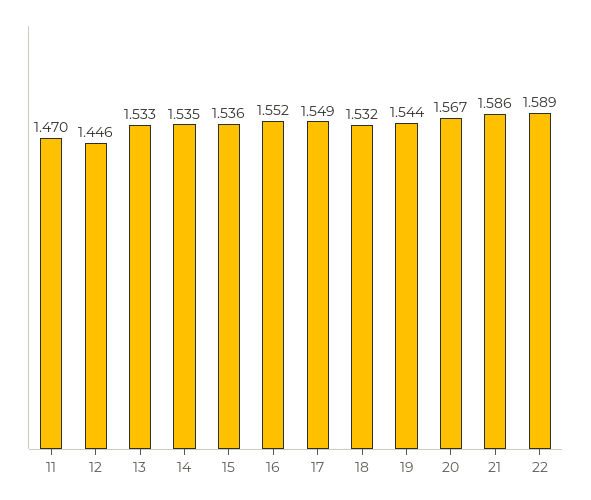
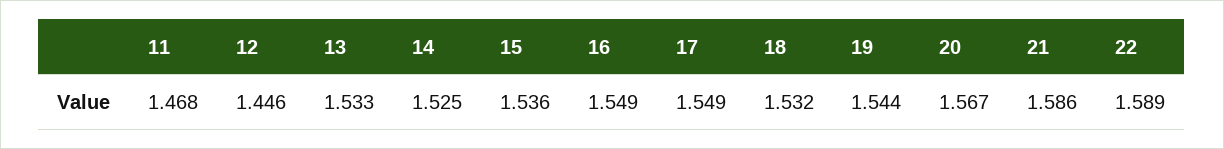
  {
-   "11": 1.47,
+   "11": 1.468,
    "12": 1.446,
    "13": 1.533,
-   "14": 1.535,
+   "14": 1.525,
    "15": 1.536,
-   "16": 1.552,
+   "16": 1.549,
    "17": 1.549,
    "18": 1.532,
    "19": 1.544,
    "20": 1.567,
    "21": 1.586,
    "22": 1.589
  }

